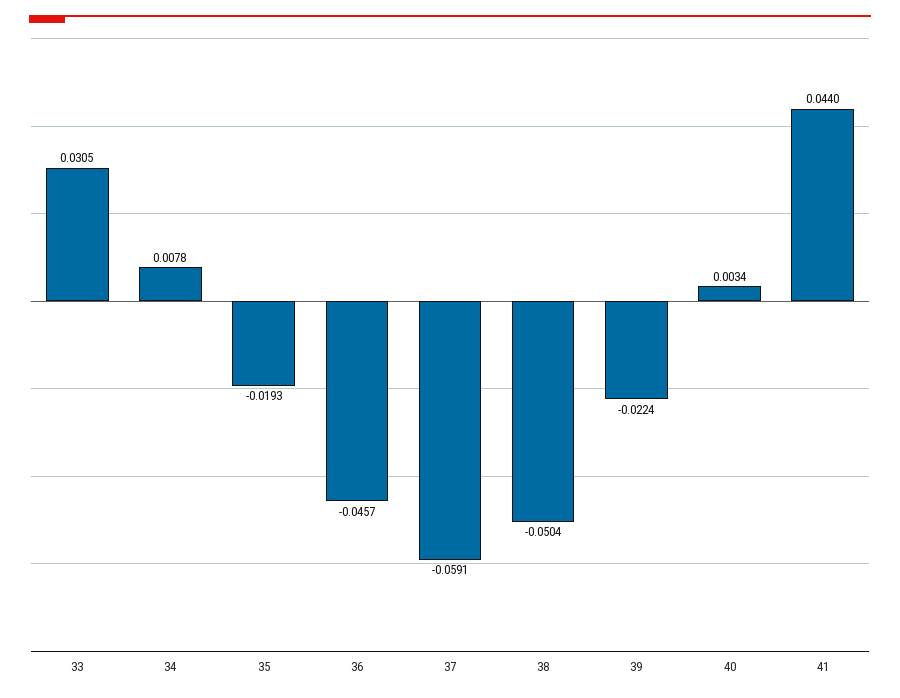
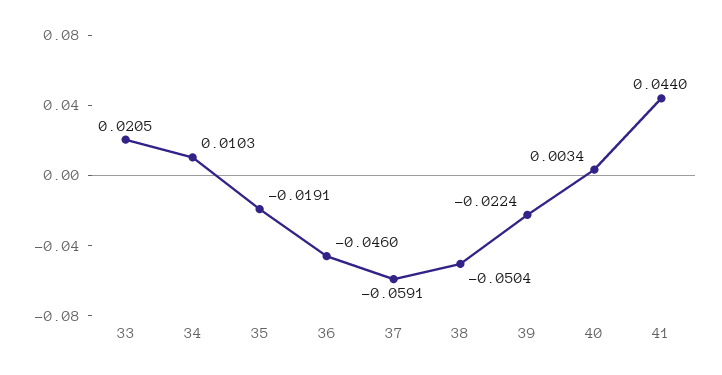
  {
-   "33": 0.0305,
+   "33": 0.0205,
-   "34": 0.0078,
+   "34": 0.0103,
-   "35": -0.0193,
+   "35": -0.0191,
-   "36": -0.0457,
+   "36": -0.046,
    "37": -0.0591,
    "38": -0.0504,
    "39": -0.0224,
    "40": 0.0034,
    "41": 0.044
  }

